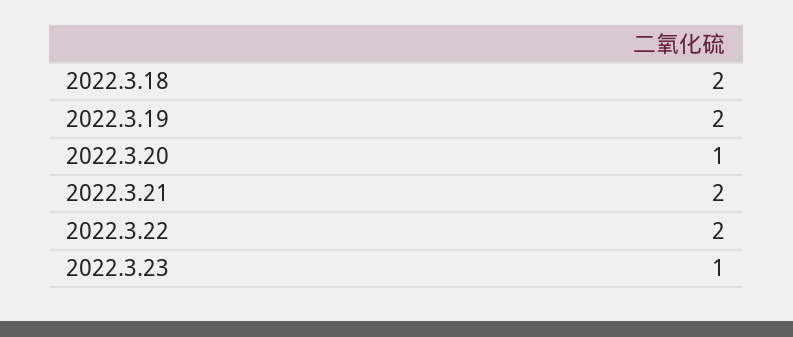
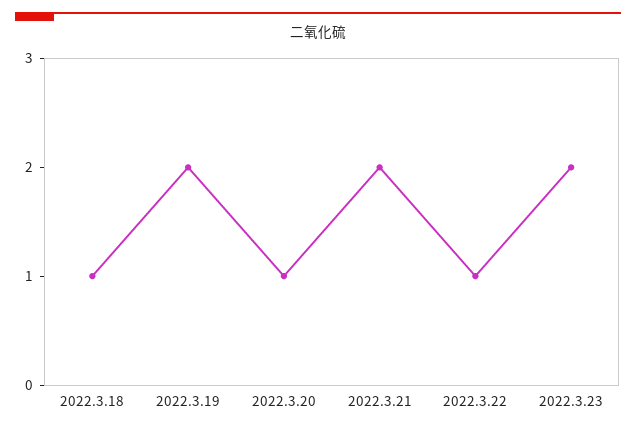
  {
-   "2022.3.18": 2,
+   "2022.3.18": 1,
    "2022.3.19": 2,
    "2022.3.20": 1,
    "2022.3.21": 2,
-   "2022.3.22": 2,
+   "2022.3.22": 1,
-   "2022.3.23": 1
+   "2022.3.23": 2
  }

